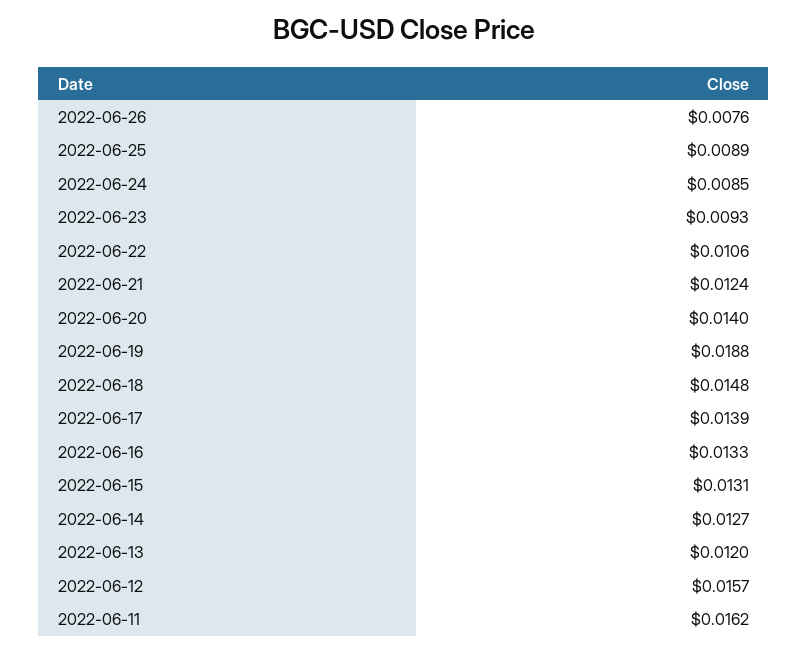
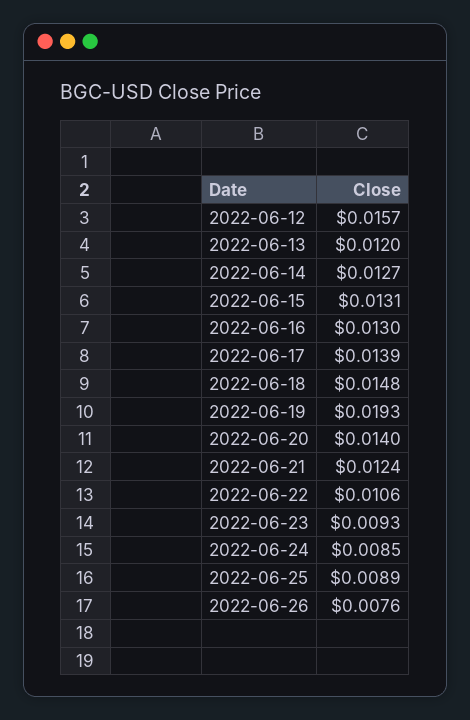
  {
    "2022-06-26": 0.0076,
    "2022-06-25": 0.0089,
    "2022-06-24": 0.0085,
    "2022-06-23": 0.0093,
    "2022-06-22": 0.0106,
    "2022-06-21": 0.0124,
    "2022-06-20": 0.014,
-   "2022-06-19": 0.0188,
+   "2022-06-19": 0.0193,
    "2022-06-18": 0.0148,
    "2022-06-17": 0.0139,
-   "2022-06-16": 0.0133,
+   "2022-06-16": 0.013,
    "2022-06-15": 0.0131,
    "2022-06-14": 0.0127,
    "2022-06-13": 0.012,
-   "2022-06-12": 0.0157,
+   "2022-06-12": 0.0157
-   "2022-06-11": 0.0162
  }

